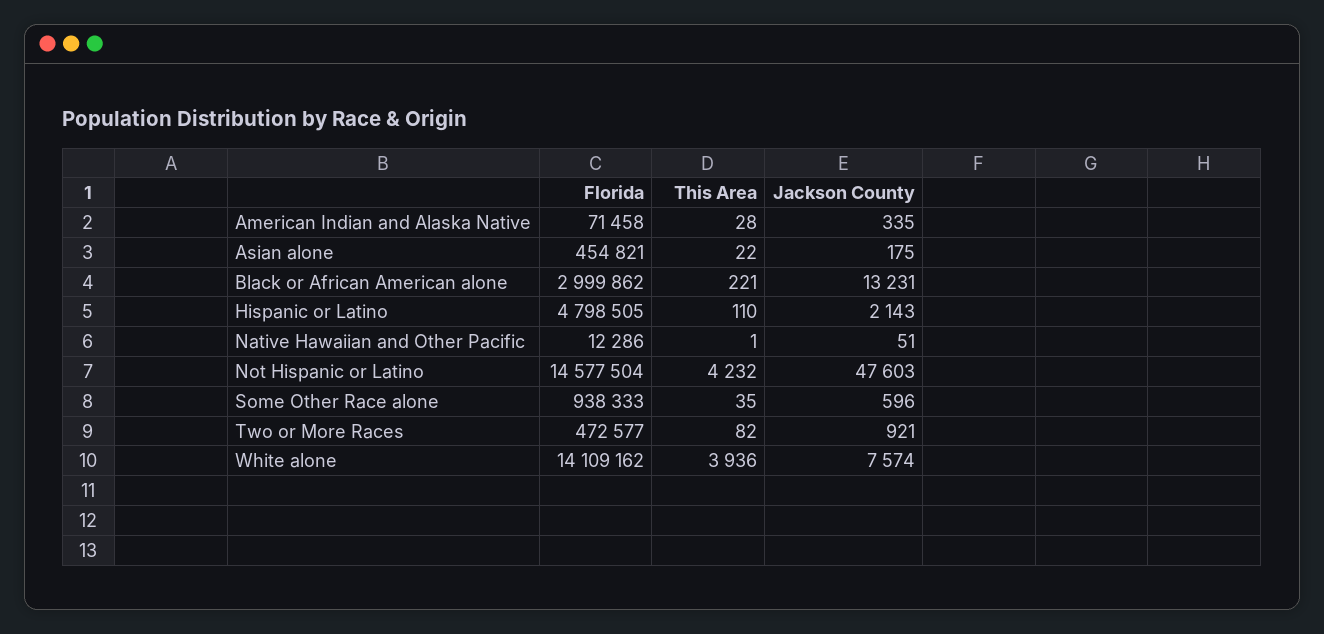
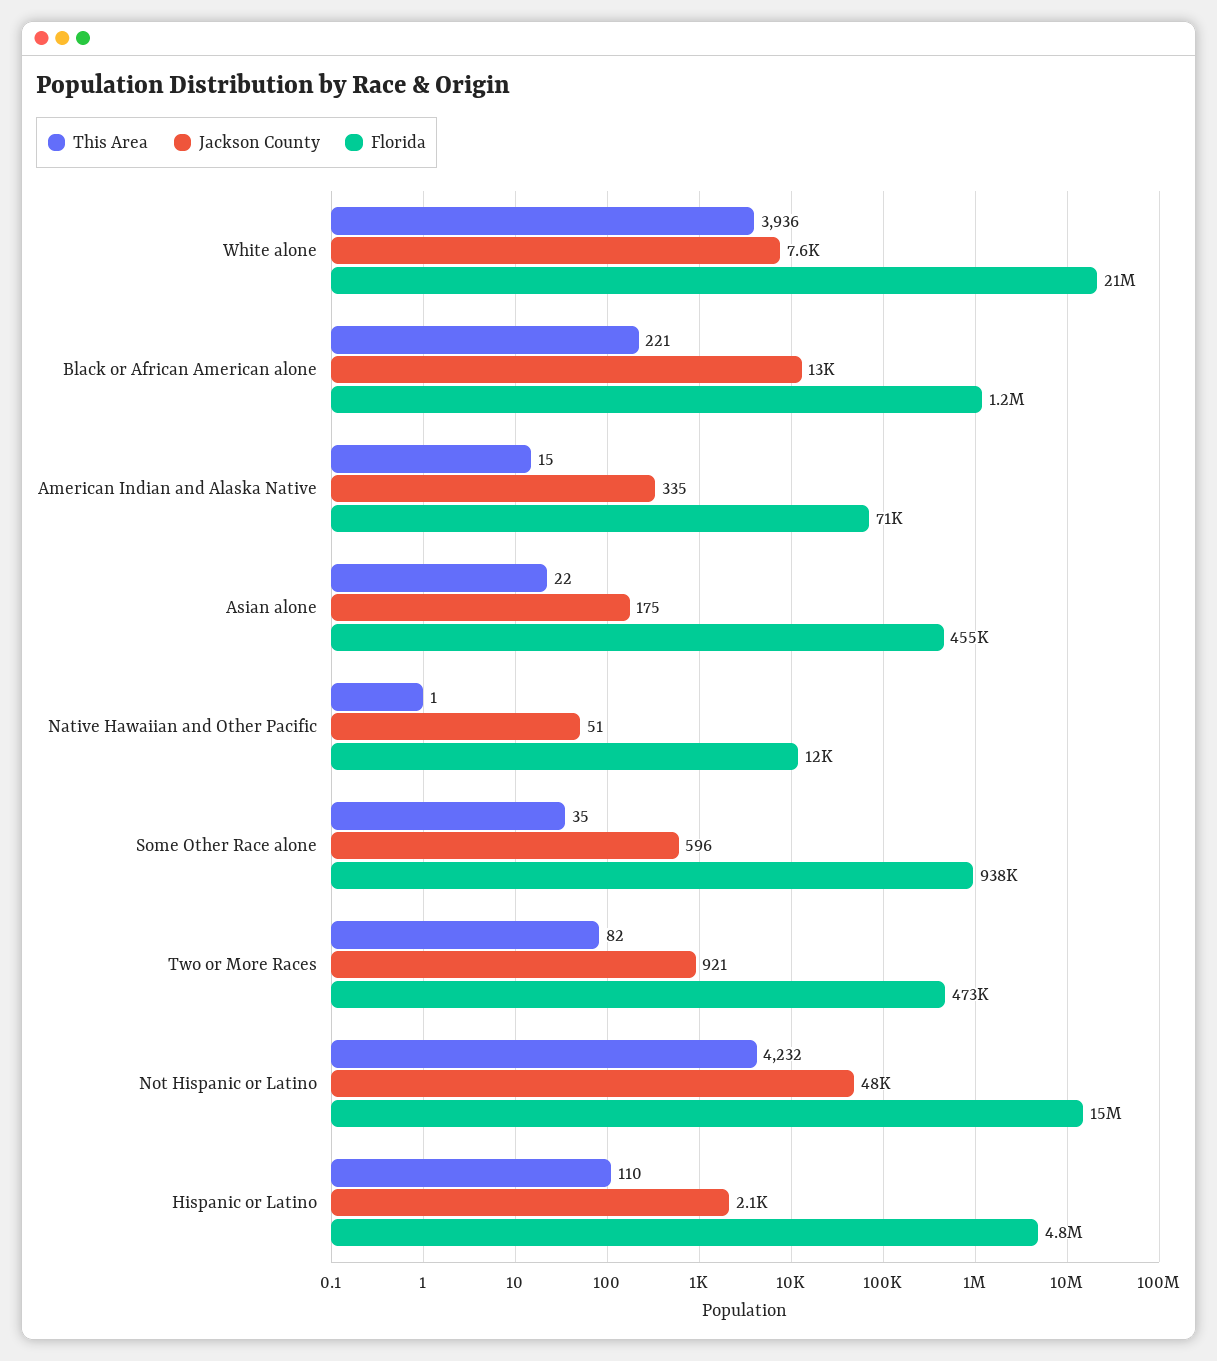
  {
    "Florida": {
      "American Indian and Alaska Native": 71458,
      "Asian alone": 454821,
-     "Black or African American alone": 2999862,
+     "Black or African American alone": 1200000,
      "Hispanic or Latino": 4798505,
      "Native Hawaiian and Other Pacific": 12286,
      "Not Hispanic or Latino": 14577504,
      "Some Other Race alone": 938333,
      "Two or More Races": 472577,
-     "White alone": 14109162
+     "White alone": 21000000
    },
    "This Area": {
-     "American Indian and Alaska Native": 28,
+     "American Indian and Alaska Native": 15,
      "Asian alone": 22,
      "Black or African American alone": 221,
      "Hispanic or Latino": 110,
      "Native Hawaiian and Other Pacific": 1,
      "Not Hispanic or Latino": 4232,
      "Some Other Race alone": 35,
      "Two or More Races": 82,
      "White alone": 3936
    },
    "Jackson County": {
      "American Indian and Alaska Native": 335,
      "Asian alone": 175,
      "Black or African American alone": 13231,
      "Hispanic or Latino": 2143,
      "Native Hawaiian and Other Pacific": 51,
      "Not Hispanic or Latino": 47603,
      "Some Other Race alone": 596,
      "Two or More Races": 921,
      "White alone": 7574
    }
  }

